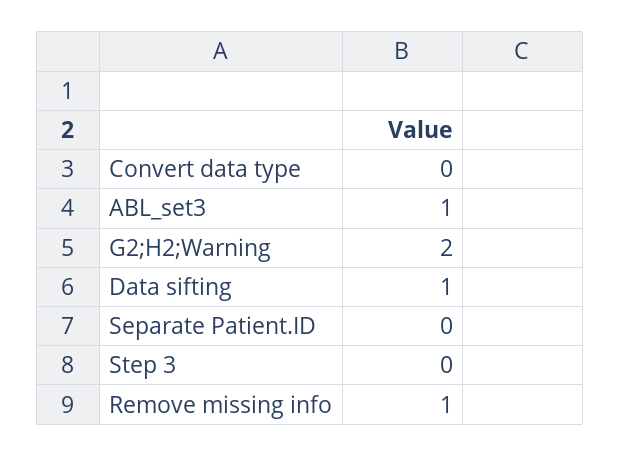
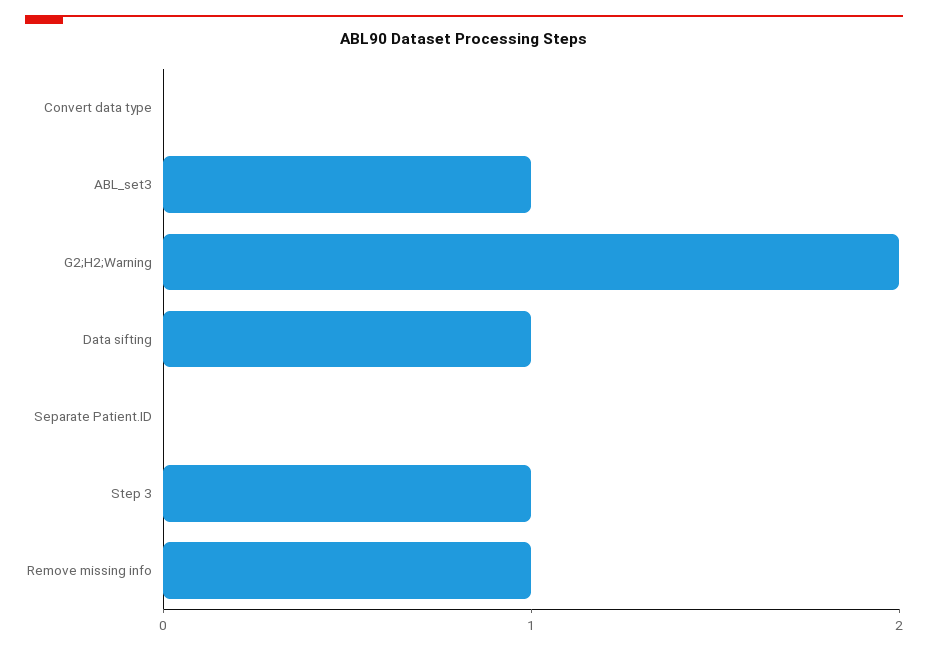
  {
    "Convert data type": 0,
    "ABL_set3": 1,
    "G2;H2;Warning": 2,
    "Data sifting": 1,
    "Separate Patient.ID": 0,
-   "Step 3": 0,
+   "Step 3": 1,
    "Remove missing info": 1
  }

